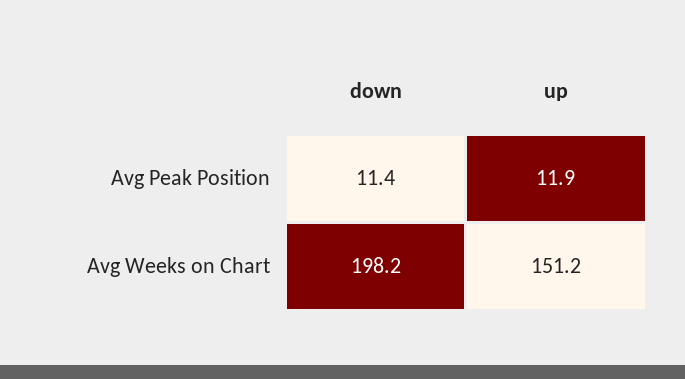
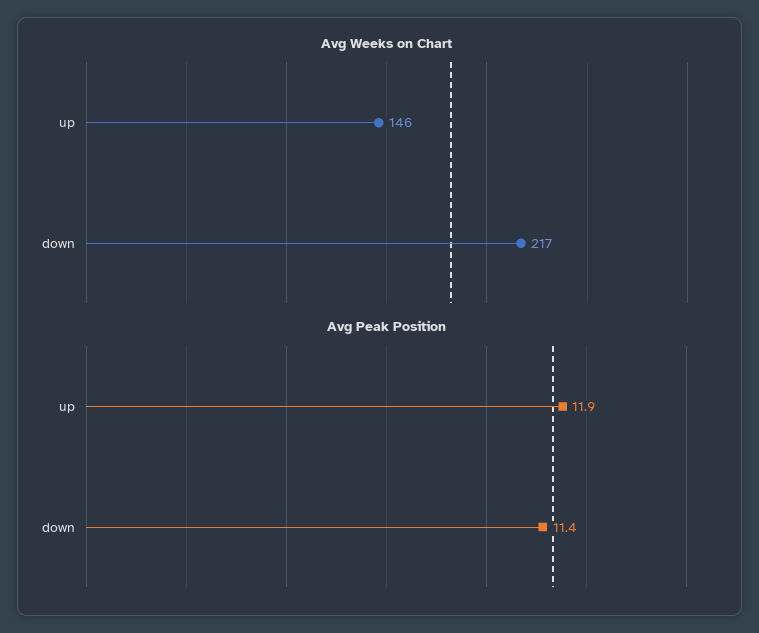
  {
    "Avg Peak Position": {
      "down": 11.4,
      "up": 11.9
    },
    "Avg Weeks on Chart": {
-     "down": 198.2,
+     "down": 217,
-     "up": 151.2
+     "up": 146
    }
  }

